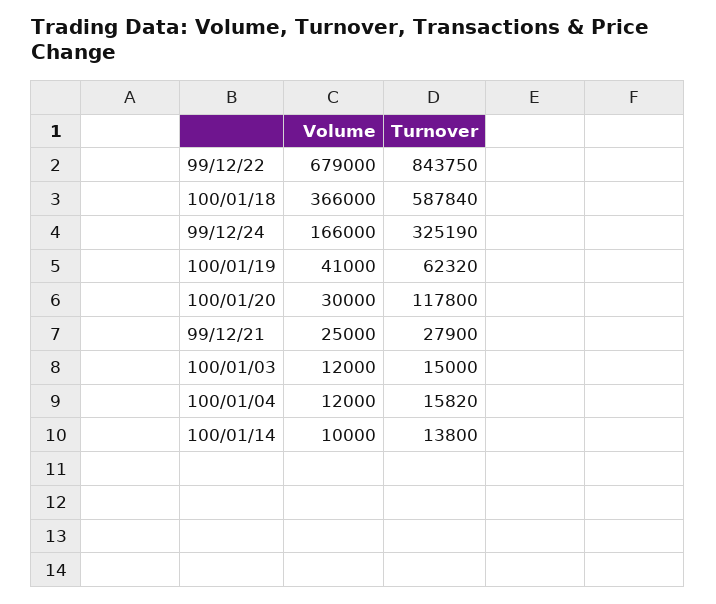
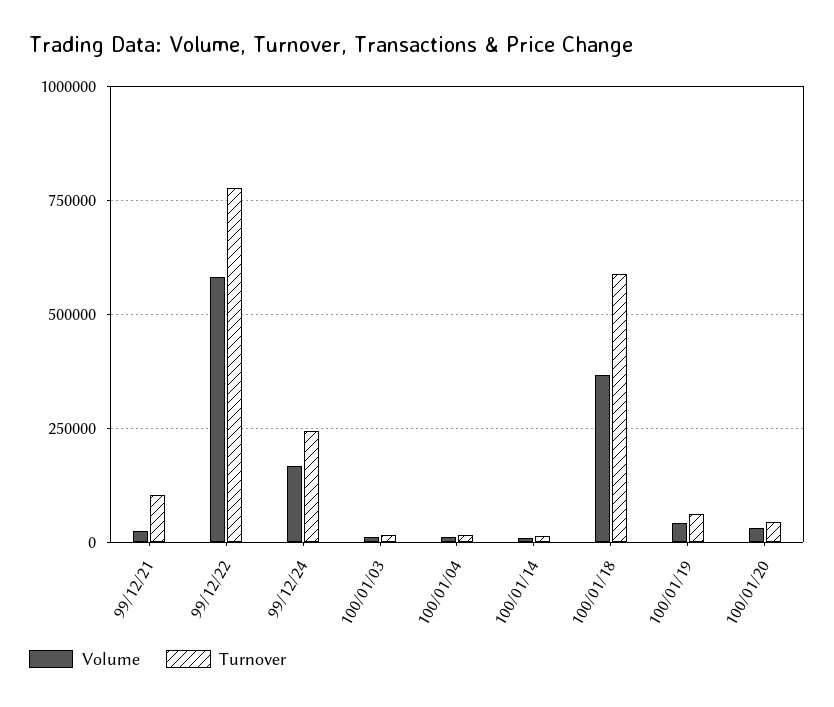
  {
    "Volume": {
-     "99/12/22": 679000,
+     "99/12/22": 575000,
      "100/01/18": 366000,
      "99/12/24": 166000,
      "100/01/19": 41000,
      "100/01/20": 30000,
      "99/12/21": 25000,
      "100/01/03": 12000,
      "100/01/04": 12000,
      "100/01/14": 10000
    },
    "Turnover": {
-     "99/12/22": 843750,
+     "99/12/22": 775000,
      "100/01/18": 587840,
-     "99/12/24": 325190,
+     "99/12/24": 250000,
      "100/01/19": 62320,
-     "100/01/20": 117800,
+     "100/01/20": 50000,
-     "99/12/21": 27900,
+     "99/12/21": 100000,
      "100/01/03": 15000,
      "100/01/04": 15820,
      "100/01/14": 13800
    }
  }

